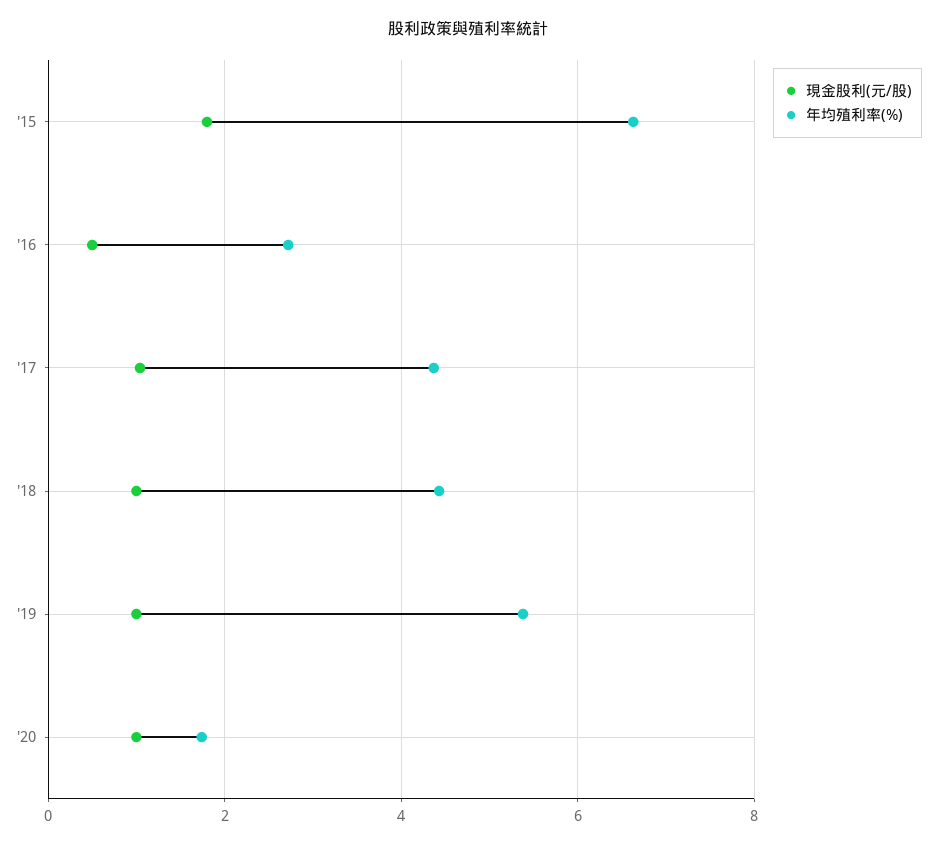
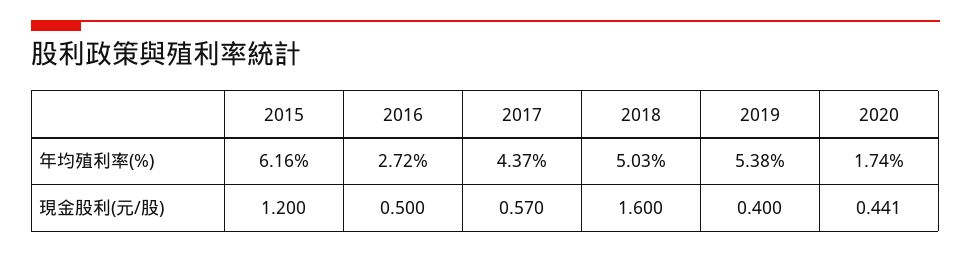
  {
    "現金股利(元/股)": {
-     "'15": 1.8,
+     "'15": 1.2,
      "'16": 0.5,
-     "'17": 1,
+     "'17": 0.57,
-     "'18": 1,
+     "'18": 1.6,
-     "'19": 1,
+     "'19": 0.4,
-     "'20": 1
+     "'20": 0.441
    },
    "年均殖利率(%)": {
-     "'15": 6.6,
+     "'15": 6.16,
      "'16": 2.72,
      "'17": 4.37,
-     "'18": 4.4,
+     "'18": 5.03,
      "'19": 5.38,
      "'20": 1.74
    }
  }

